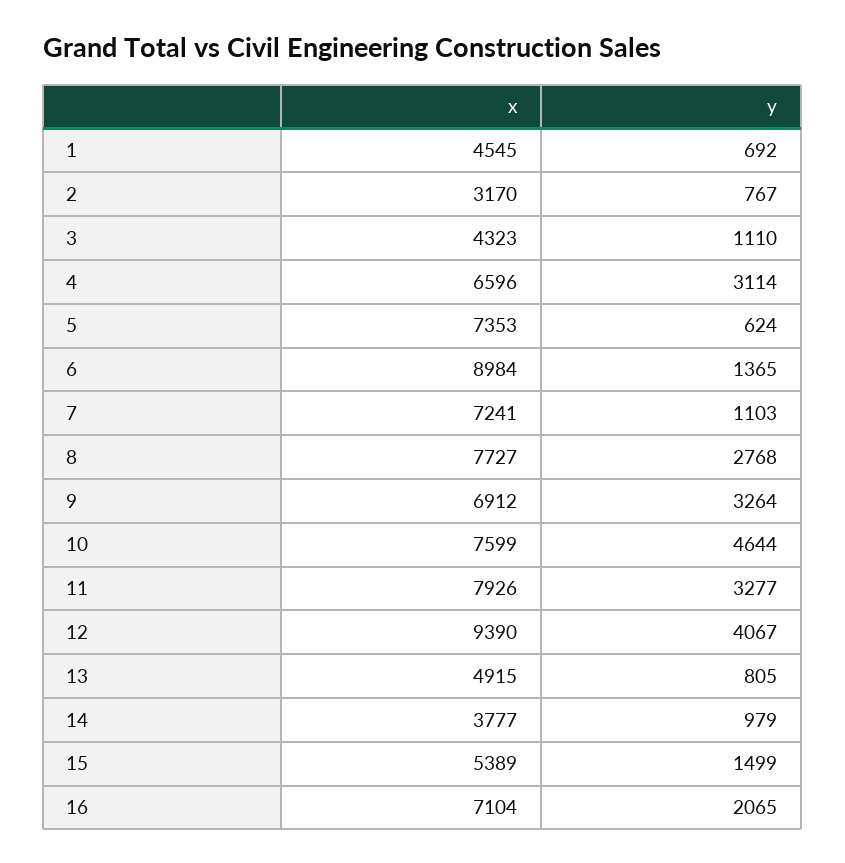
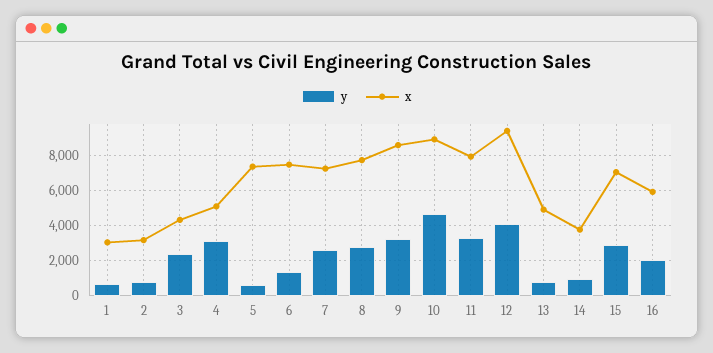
  {
    "x": {
-     "1": 4545,
+     "1": 3000,
      "2": 3170,
      "3": 4323,
-     "4": 6596,
+     "4": 5000,
      "5": 7353,
-     "6": 8984,
+     "6": 7500,
      "7": 7241,
      "8": 7727,
-     "9": 6912,
+     "9": 8500,
-     "10": 7599,
+     "10": 9000,
      "11": 7926,
      "12": 9390,
      "13": 4915,
      "14": 3777,
-     "15": 5389,
+     "15": 7000,
-     "16": 7104
+     "16": 6000
    },
    "y": {
      "1": 692,
      "2": 767,
-     "3": 1110,
+     "3": 2500,
      "4": 3114,
      "5": 624,
      "6": 1365,
-     "7": 1103,
+     "7": 2500,
      "8": 2768,
      "9": 3264,
      "10": 4644,
      "11": 3277,
      "12": 4067,
      "13": 805,
      "14": 979,
-     "15": 1499,
+     "15": 3000,
      "16": 2065
    }
  }

